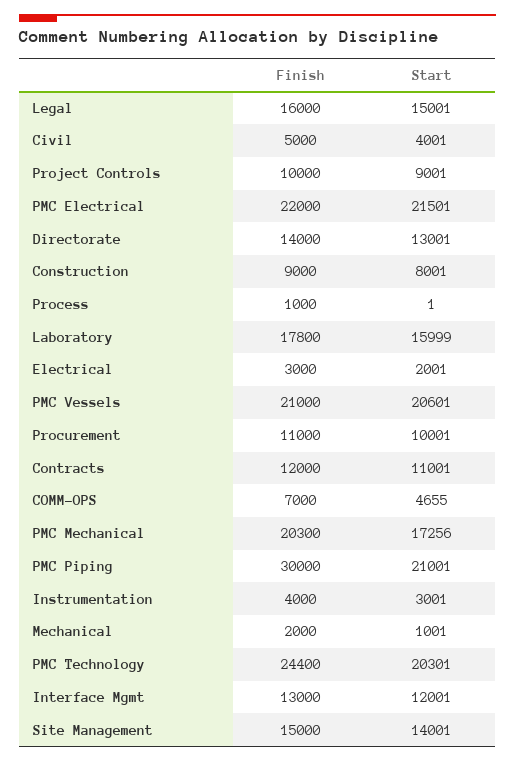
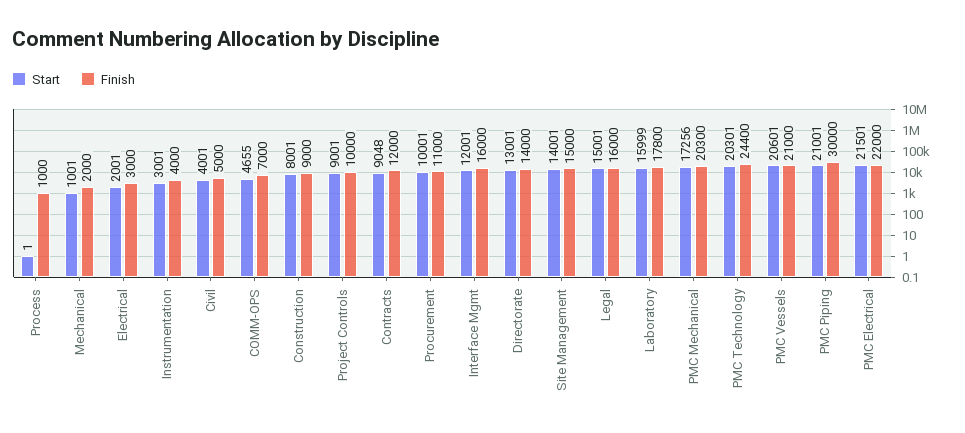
  {
    "Finish": {
      "Legal": 16000,
      "Civil": 5000,
      "Project Controls": 10000,
      "PMC Electrical": 22000,
      "Directorate": 14000,
      "Construction": 9000,
      "Process": 1000,
      "Laboratory": 17800,
      "Electrical": 3000,
      "PMC Vessels": 21000,
      "Procurement": 11000,
      "Contracts": 12000,
      "COMM-OPS": 7000,
      "PMC Mechanical": 20300,
      "PMC Piping": 30000,
      "Instrumentation": 4000,
      "Mechanical": 2000,
      "PMC Technology": 24400,
-     "Interface Mgmt": 13000,
+     "Interface Mgmt": 16000,
      "Site Management": 15000
    },
    "Start": {
      "Legal": 15001,
      "Civil": 4001,
      "Project Controls": 9001,
      "PMC Electrical": 21501,
      "Directorate": 13001,
      "Construction": 8001,
      "Process": 1,
      "Laboratory": 15999,
      "Electrical": 2001,
      "PMC Vessels": 20601,
      "Procurement": 10001,
-     "Contracts": 11001,
+     "Contracts": 9048,
      "COMM-OPS": 4655,
      "PMC Mechanical": 17256,
      "PMC Piping": 21001,
      "Instrumentation": 3001,
      "Mechanical": 1001,
      "PMC Technology": 20301,
      "Interface Mgmt": 12001,
      "Site Management": 14001
    }
  }

